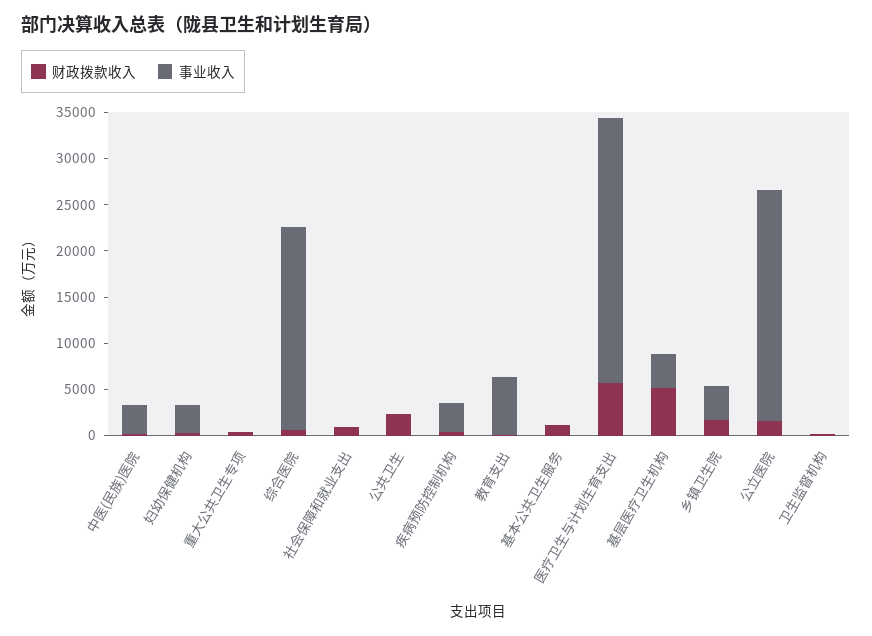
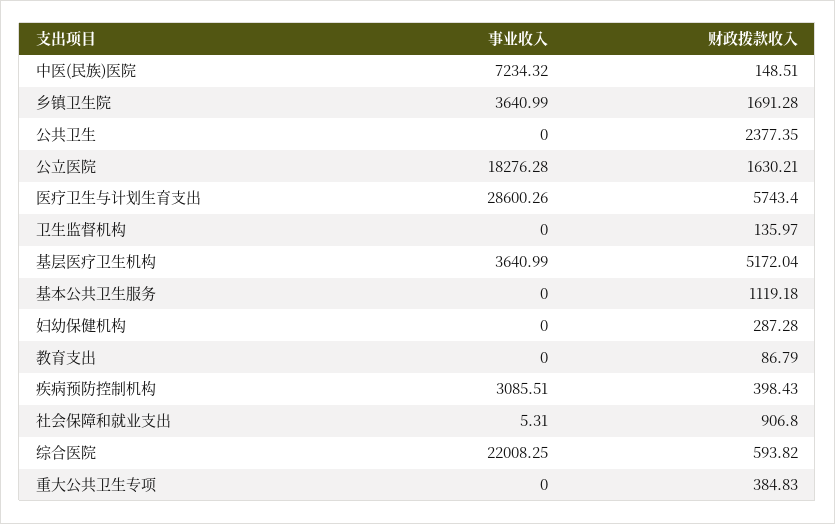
  {
    "财政拨款收入": {
      "中医(民族)医院": 148.51,
      "妇幼保健机构": 287.28,
      "重大公共卫生专项": 384.83,
      "综合医院": 593.82,
      "社会保障和就业支出": 906.8,
      "公共卫生": 2377.35,
      "疾病预防控制机构": 398.43,
      "教育支出": 86.79,
      "基本公共卫生服务": 1119.18,
      "医疗卫生与计划生育支出": 5743.4,
      "基层医疗卫生机构": 5172.04,
      "乡镇卫生院": 1691.28,
      "公立医院": 1630.21,
      "卫生监督机构": 135.97
    },
    "事业收入": {
-     "中医(民族)医院": 3000,
+     "中医(民族)医院": 7234.32,
-     "妇幼保健机构": 3000,
+     "妇幼保健机构": 0,
      "重大公共卫生专项": 0,
      "综合医院": 22008.25,
      "社会保障和就业支出": 5.31,
      "公共卫生": 0,
      "疾病预防控制机构": 3085.51,
-     "教育支出": 6000,
+     "教育支出": 0,
      "基本公共卫生服务": 0,
      "医疗卫生与计划生育支出": 28600.26,
      "基层医疗卫生机构": 3640.99,
      "乡镇卫生院": 3640.99,
-     "公立医院": 25000,
+     "公立医院": 18276.28,
      "卫生监督机构": 0
    }
  }

